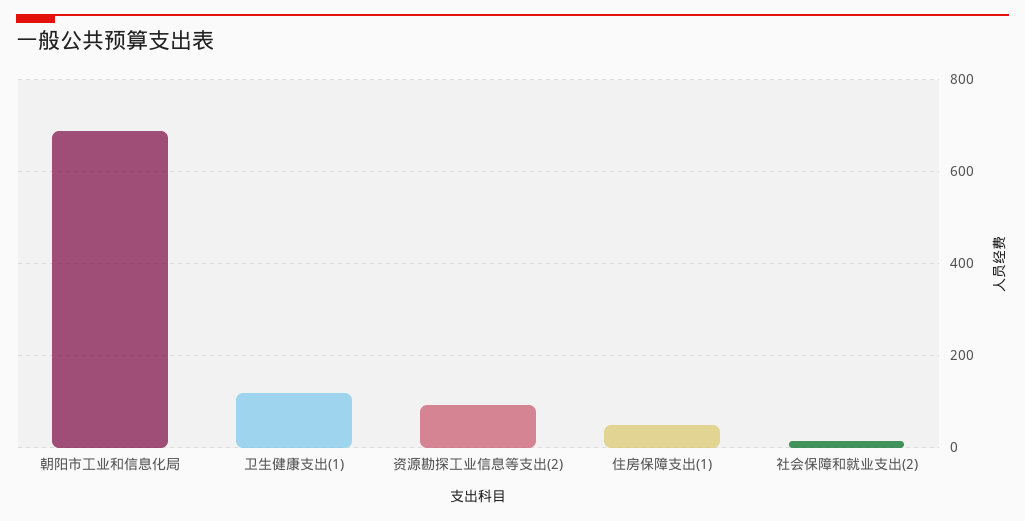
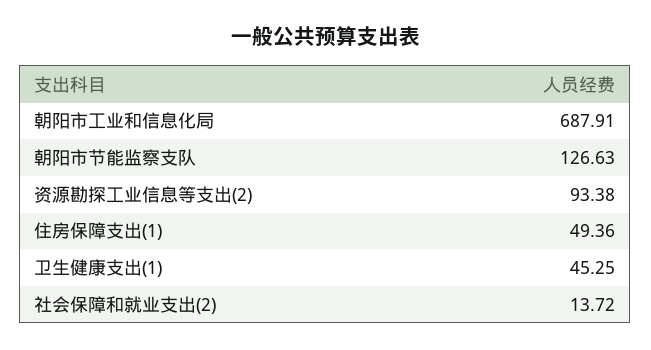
  {
    "朝阳市工业和信息化局": 687.91,
-   "卫生健康支出(1)": 120,
+   "卫生健康支出(1)": 45.25,
    "资源勘探工业信息等支出(2)": 93.38,
    "住房保障支出(1)": 49.36,
-   "社会保障和就业支出(2)": 13.72
+   "社会保障和就业支出(2)": 13.72,
+   "朝阳市节能监察支队": 126.63
  }

